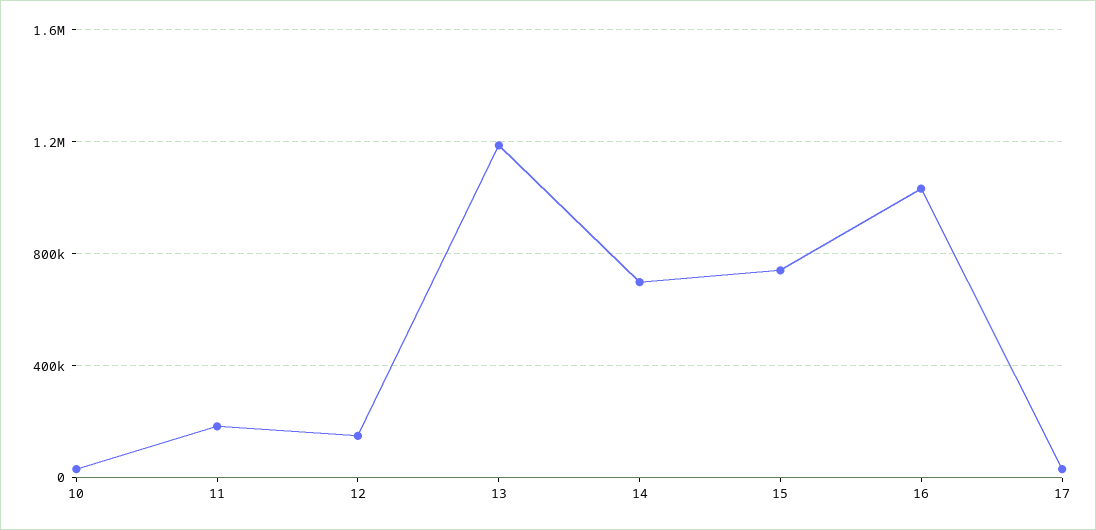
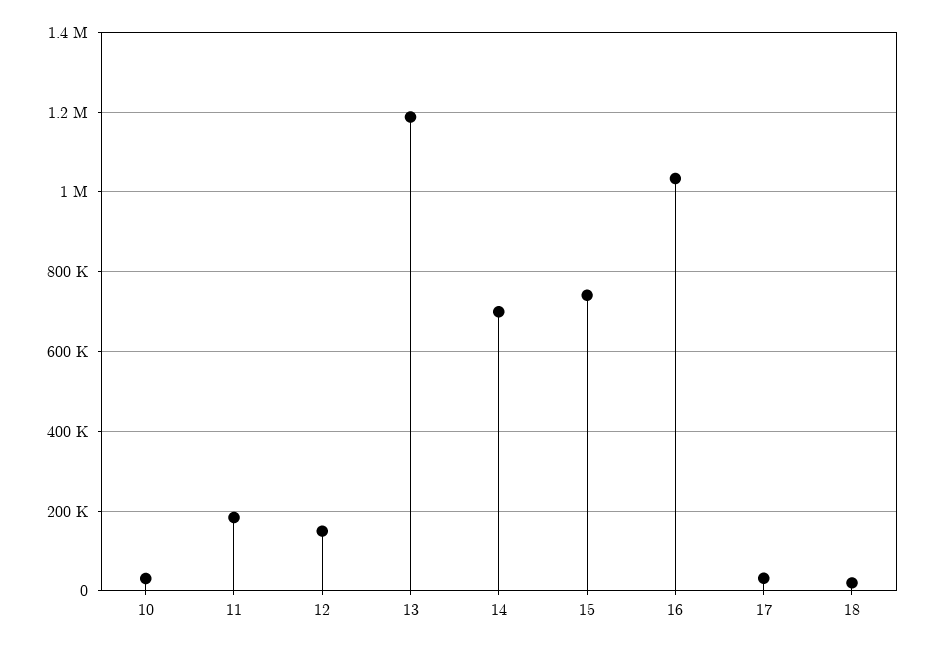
  {
    "10": 40000,
    "11": 180000,
    "12": 140000,
    "13": 1180000,
    "14": 700000,
    "15": 740000,
    "16": 1040000,
-   "17": 40000
+   "17": 40000,
+   "18": 20000
  }

